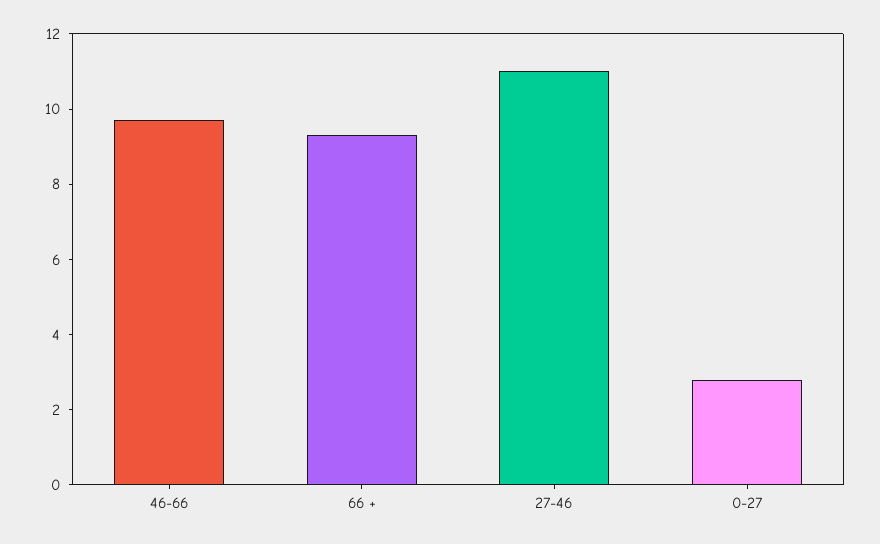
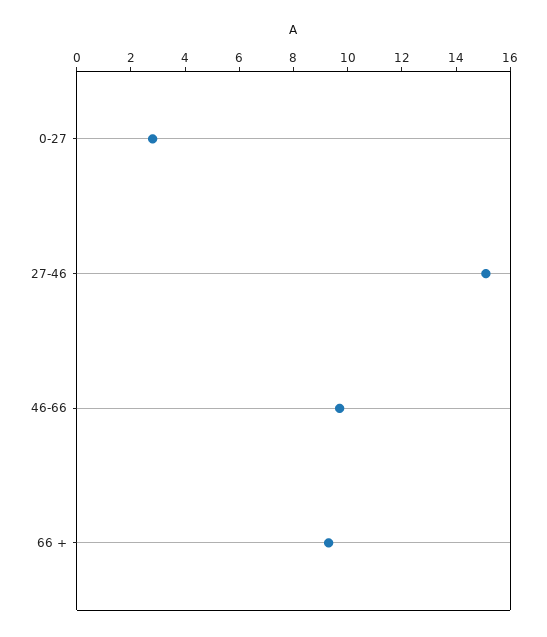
  {
    "46-66": 9.5,
    "66 +": 9.5,
-   "27-46": 11,
+   "27-46": 15,
    "0-27": 3
  }

